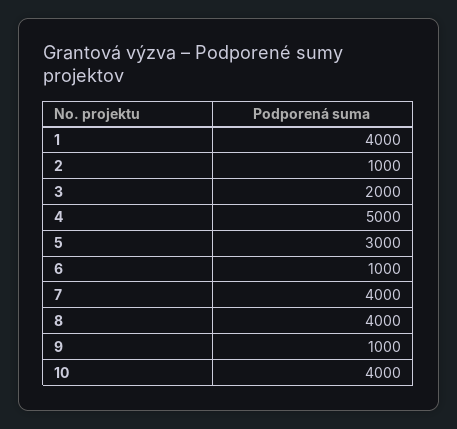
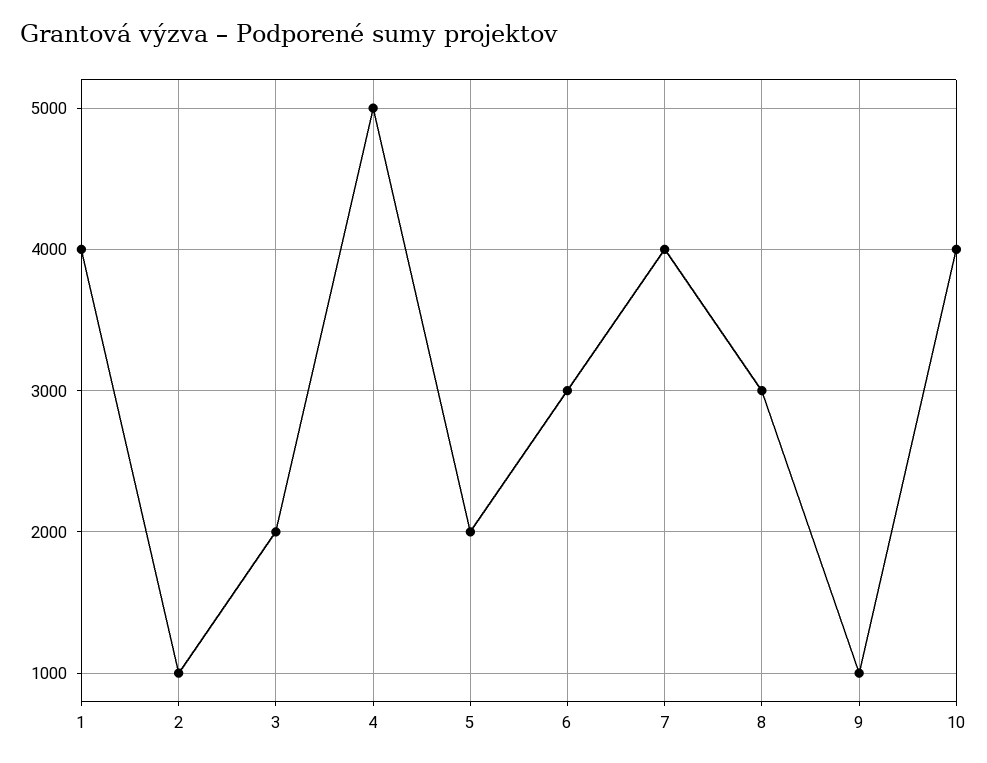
  {
    "1": 4000,
    "2": 1000,
    "3": 2000,
    "4": 5000,
-   "5": 3000,
+   "5": 2000,
-   "6": 1000,
+   "6": 3000,
    "7": 4000,
-   "8": 4000,
+   "8": 3000,
    "9": 1000,
    "10": 4000
  }

